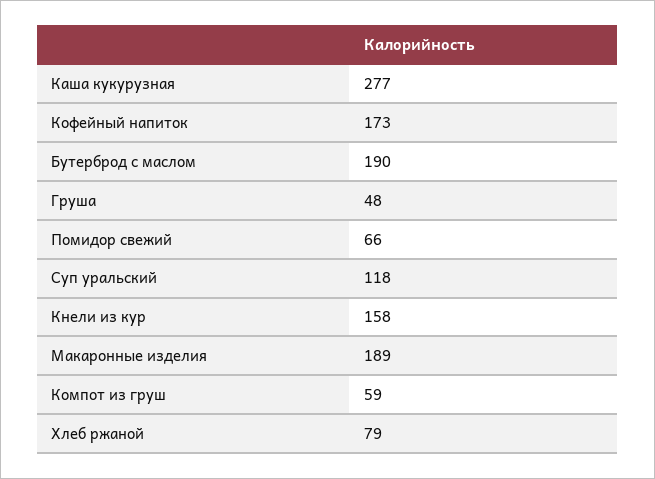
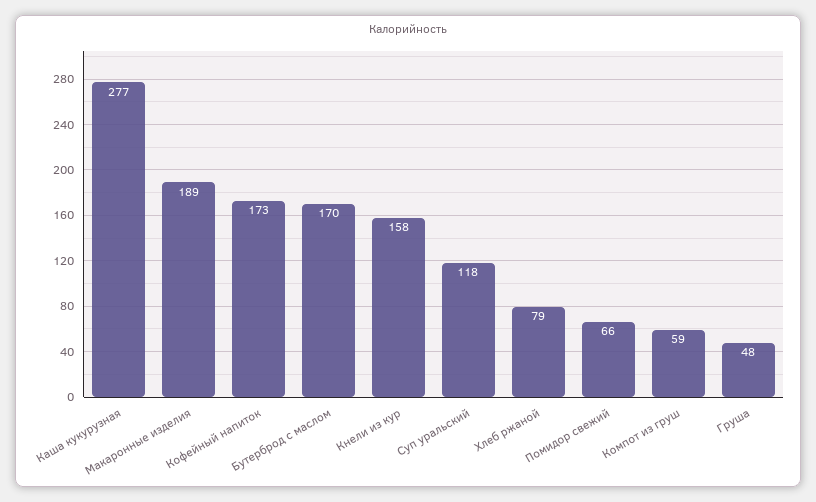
  {
    "Каша кукурузная": 277,
    "Кофейный напиток": 173,
-   "Бутерброд с маслом": 190,
+   "Бутерброд с маслом": 170,
    "Груша": 48,
    "Помидор свежий": 66,
    "Суп уральский": 118,
    "Кнели из кур": 158,
    "Макаронные изделия": 189,
    "Компот из груш": 59,
    "Хлеб ржаной": 79
  }

